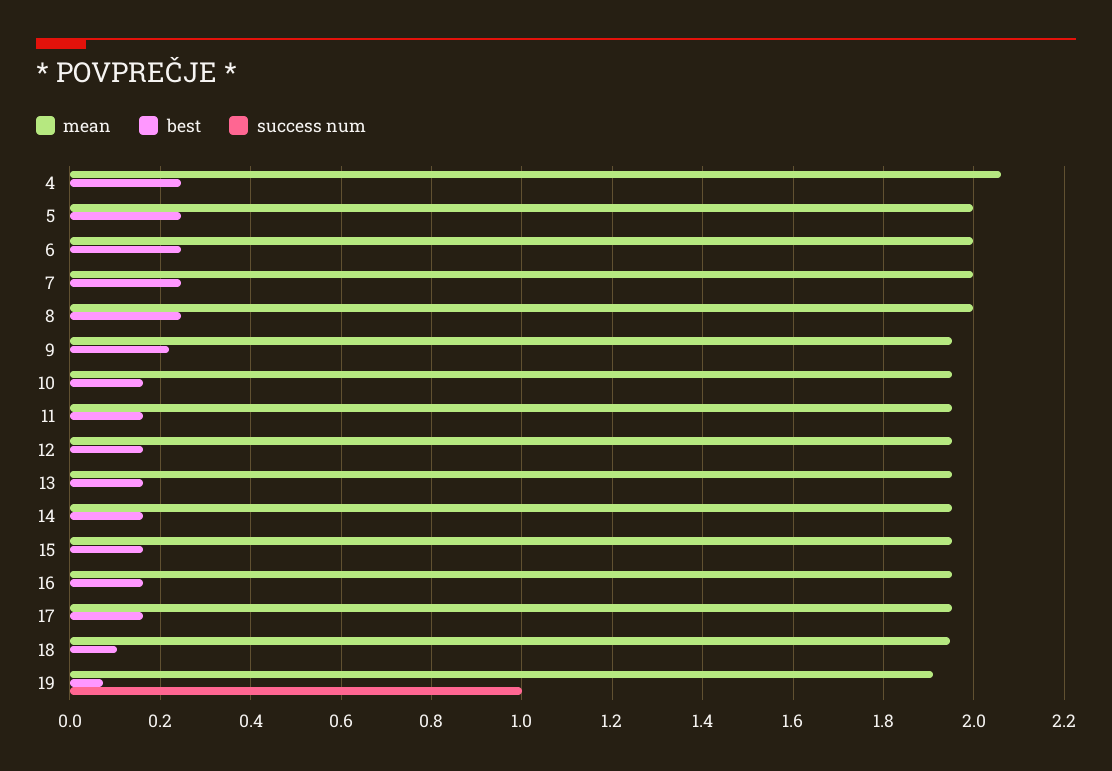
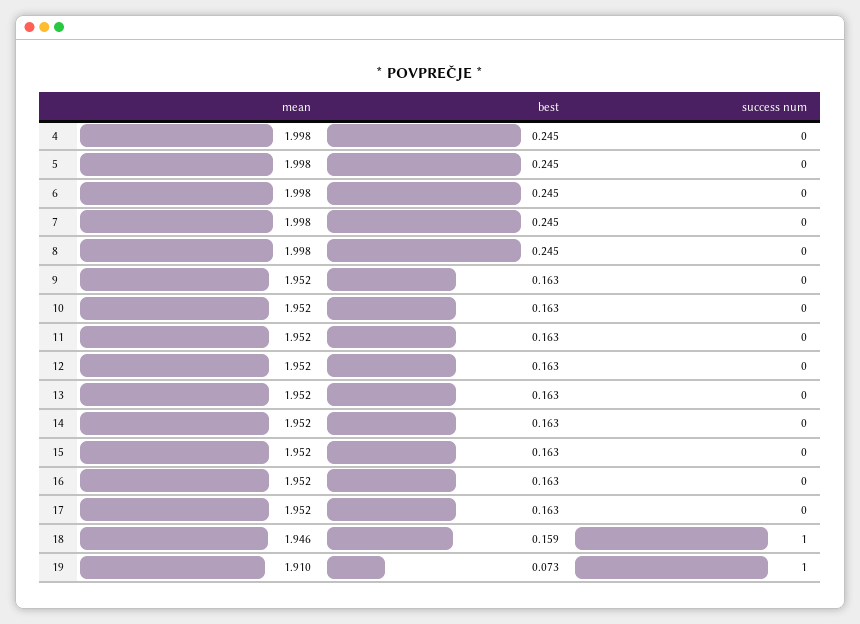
  {
    "mean": {
-     "4": 2.06,
+     "4": 1.998,
      "5": 1.998,
      "6": 1.998,
      "7": 1.998,
      "8": 1.998,
      "9": 1.952,
      "10": 1.952,
      "11": 1.952,
      "12": 1.952,
      "13": 1.952,
      "14": 1.952,
      "15": 1.952,
      "16": 1.952,
      "17": 1.952,
      "18": 1.946,
      "19": 1.91
    },
    "best": {
      "4": 0.245,
      "5": 0.245,
      "6": 0.245,
      "7": 0.245,
      "8": 0.245,
-     "9": 0.22,
+     "9": 0.163,
      "10": 0.163,
      "11": 0.163,
      "12": 0.163,
      "13": 0.163,
      "14": 0.163,
      "15": 0.163,
      "16": 0.163,
      "17": 0.163,
-     "18": 0.1,
+     "18": 0.159,
      "19": 0.073
    },
    "success num": {
      "4": 0,
      "5": 0,
      "6": 0,
      "7": 0,
      "8": 0,
      "9": 0,
      "10": 0,
      "11": 0,
      "12": 0,
      "13": 0,
      "14": 0,
      "15": 0,
      "16": 0,
      "17": 0,
-     "18": 0,
+     "18": 1,
      "19": 1
    }
  }

